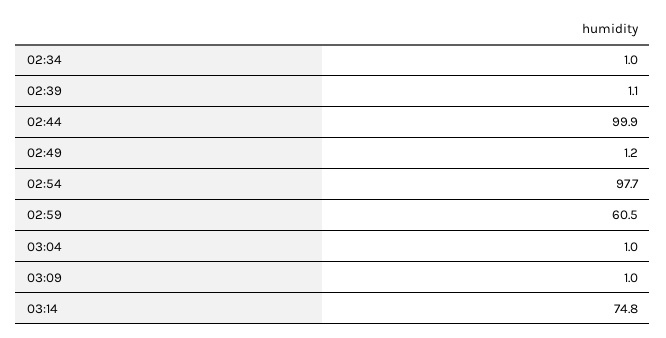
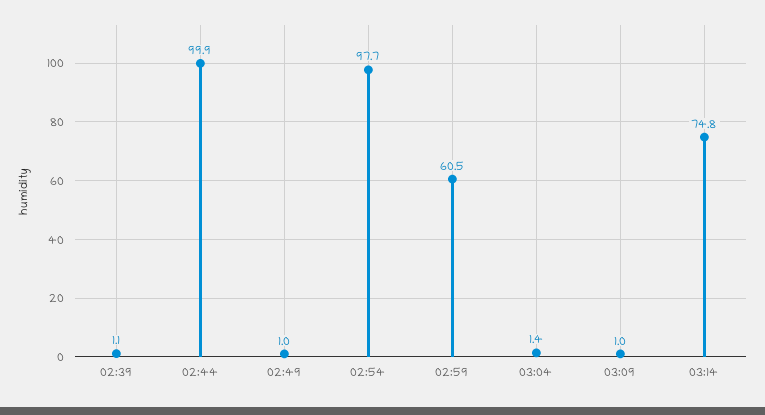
  {
-   "02:34": 1,
    "02:39": 1.1,
    "02:44": 99.9,
-   "02:49": 1.2,
+   "02:49": 1,
    "02:54": 97.7,
    "02:59": 60.5,
-   "03:04": 1,
+   "03:04": 1.4,
    "03:09": 1,
    "03:14": 74.8
  }

